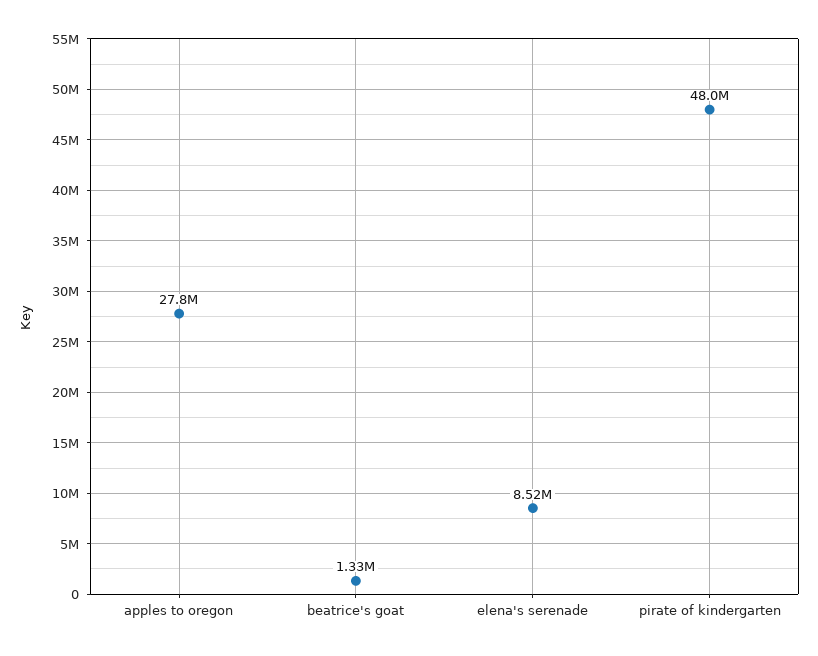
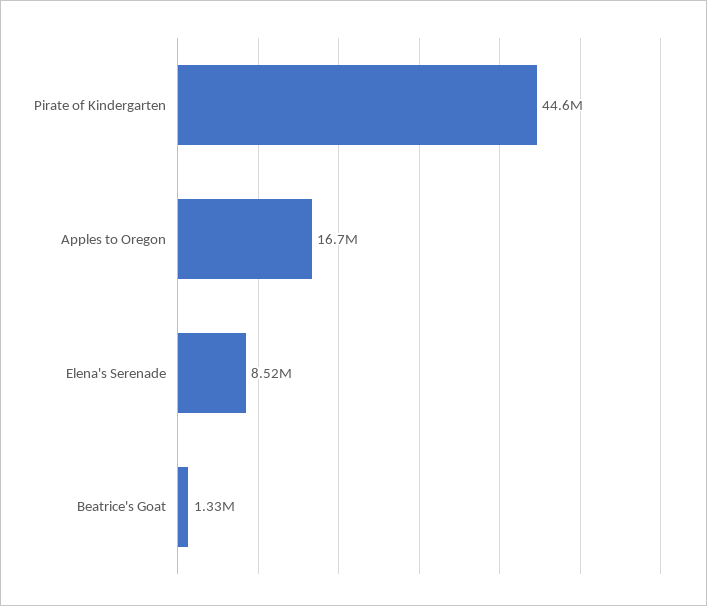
  {
-   "apples to oregon": 27800000,
+   "apples to oregon": 16700000,
    "beatrice's goat": 1330000,
    "elena's serenade": 8520000,
-   "pirate of kindergarten": 48000000
+   "pirate of kindergarten": 44600000
  }

